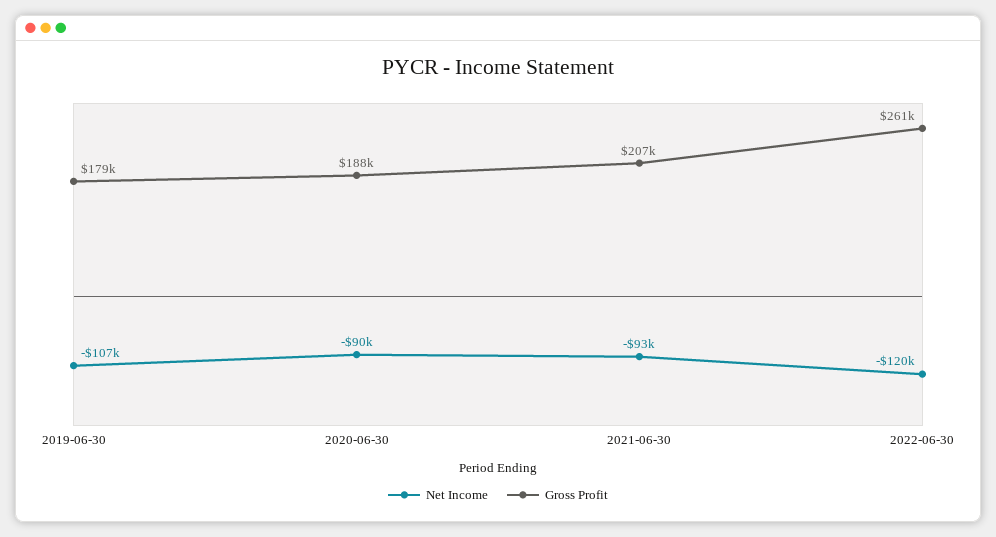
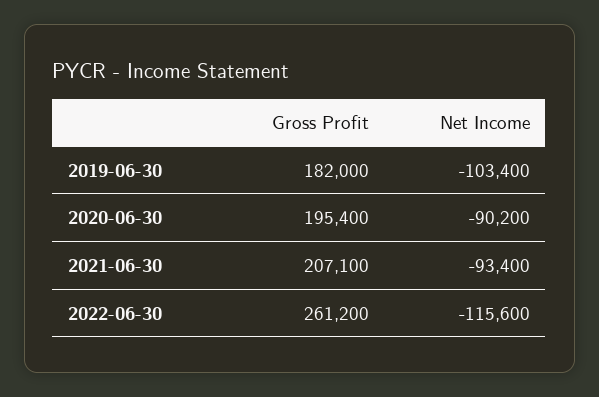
  {
    "Net Income": {
-     "2019-06-30": -107000,
+     "2019-06-30": -103400,
      "2020-06-30": -90200,
      "2021-06-30": -93400,
-     "2022-06-30": -120000
+     "2022-06-30": -115600
    },
    "Gross Profit": {
-     "2019-06-30": 179000,
+     "2019-06-30": 182000,
-     "2020-06-30": 188000,
+     "2020-06-30": 195400,
      "2021-06-30": 207100,
      "2022-06-30": 261200
    }
  }

